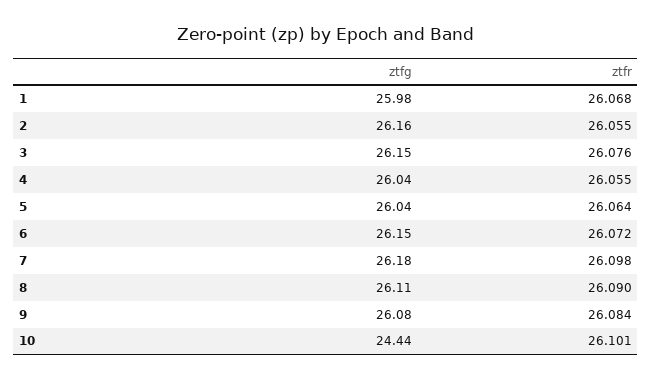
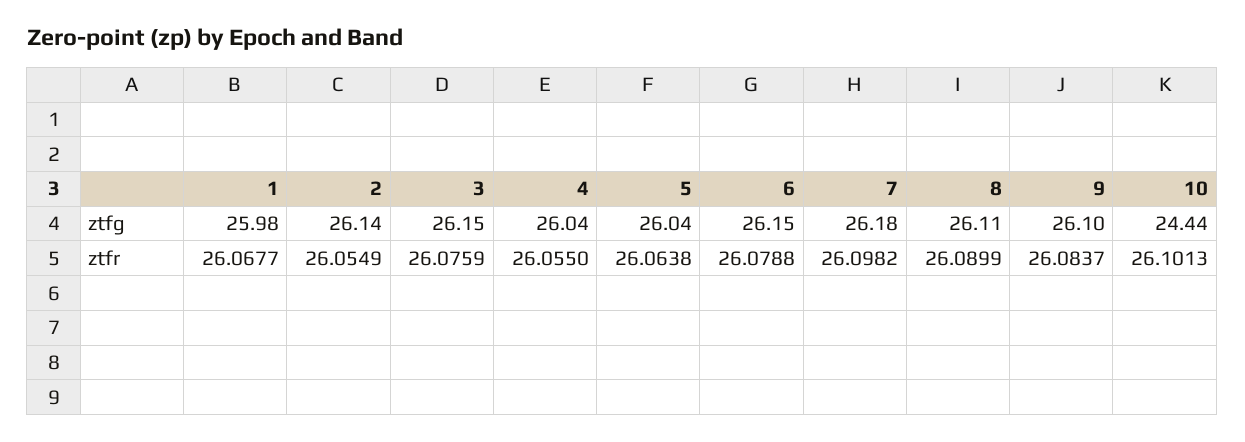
  {
    "ztfg": {
      "1": 25.98,
-     "2": 26.16,
+     "2": 26.14,
      "3": 26.15,
      "4": 26.04,
      "5": 26.04,
      "6": 26.15,
      "7": 26.18,
      "8": 26.11,
-     "9": 26.08,
+     "9": 26.1,
      "10": 24.44
    },
    "ztfr": {
      "1": 26.0677,
      "2": 26.0549,
      "3": 26.0759,
      "4": 26.055,
      "5": 26.0638,
-     "6": 26.072,
+     "6": 26.0788,
      "7": 26.0982,
      "8": 26.0899,
      "9": 26.0837,
      "10": 26.1013
    }
  }

